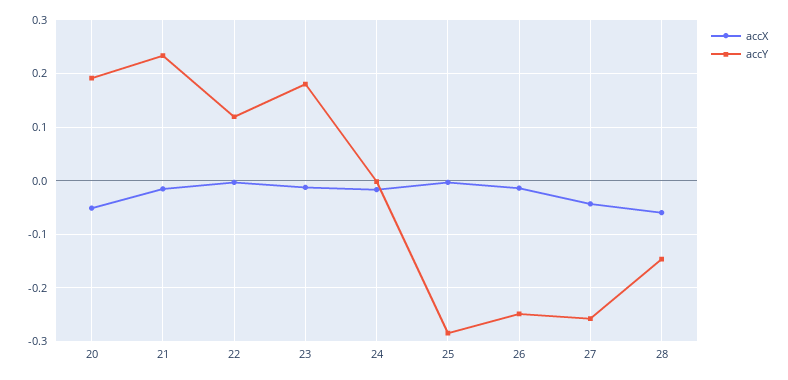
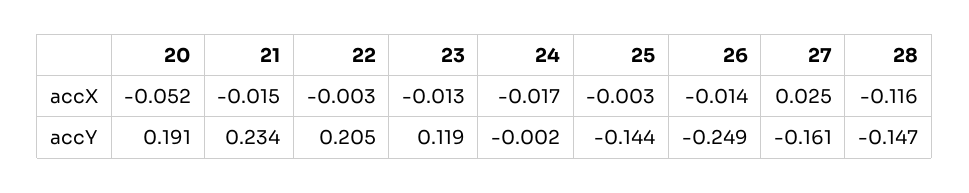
  {
    "accX": {
      "20": -0.052,
      "21": -0.015,
      "22": -0.003,
      "23": -0.013,
      "24": -0.017,
      "25": -0.003,
      "26": -0.014,
-     "27": -0.04,
+     "27": 0.025,
-     "28": -0.06
+     "28": -0.116
    },
    "accY": {
      "20": 0.191,
      "21": 0.234,
-     "22": 0.12,
+     "22": 0.205,
-     "23": 0.18,
+     "23": 0.119,
      "24": -0.002,
-     "25": -0.28,
+     "25": -0.144,
      "26": -0.249,
-     "27": -0.26,
+     "27": -0.161,
      "28": -0.147
    }
  }

